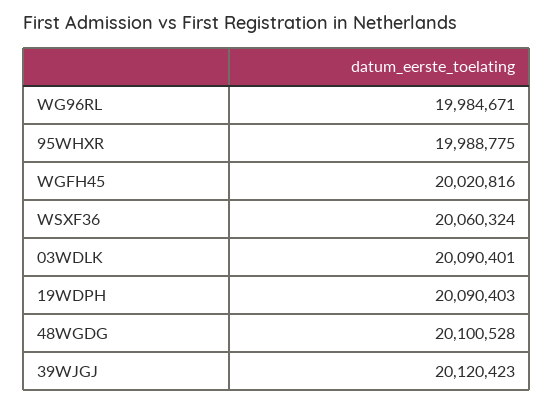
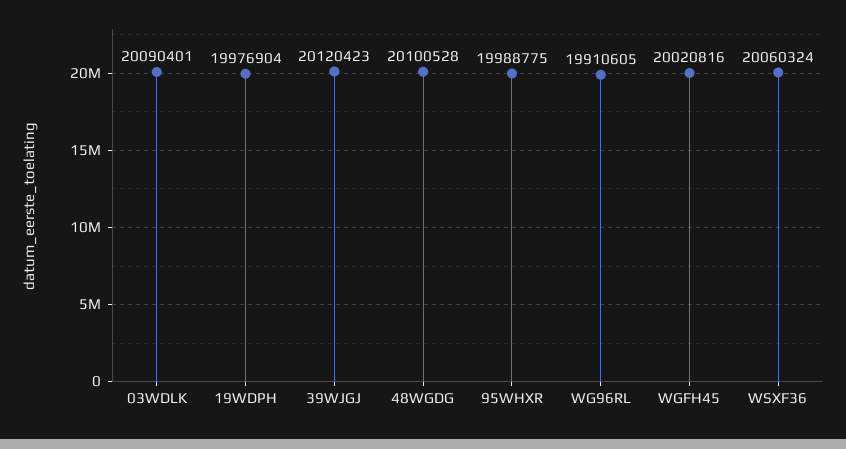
  {
-   "WG96RL": 19984671,
+   "WG96RL": 19910605,
    "95WHXR": 19988775,
    "WGFH45": 20020816,
    "WSXF36": 20060324,
    "03WDLK": 20090401,
-   "19WDPH": 20090403,
+   "19WDPH": 19976904,
    "48WGDG": 20100528,
    "39WJGJ": 20120423
  }

